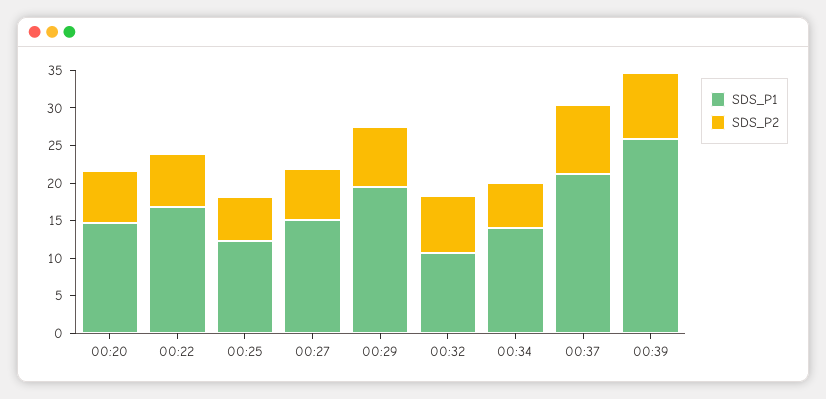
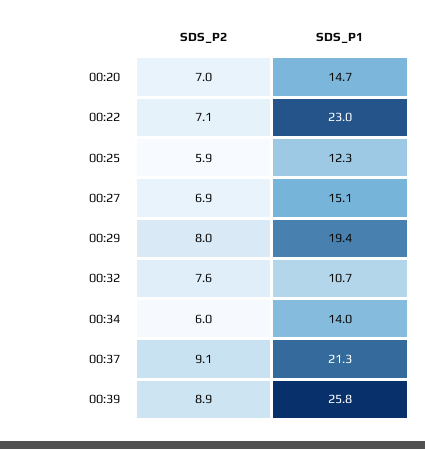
  {
    "SDS_P1": {
      "00:20": 14.7,
-     "00:22": 17.5,
+     "00:22": 23,
      "00:25": 12.3,
      "00:27": 15.1,
      "00:29": 19.4,
      "00:32": 10.7,
      "00:34": 14,
      "00:37": 21.3,
      "00:39": 25.8
    },
    "SDS_P2": {
      "00:20": 7,
      "00:22": 7.1,
      "00:25": 5.9,
      "00:27": 6.9,
      "00:29": 8,
      "00:32": 7.6,
      "00:34": 6,
      "00:37": 9.1,
      "00:39": 8.9
    }
  }

